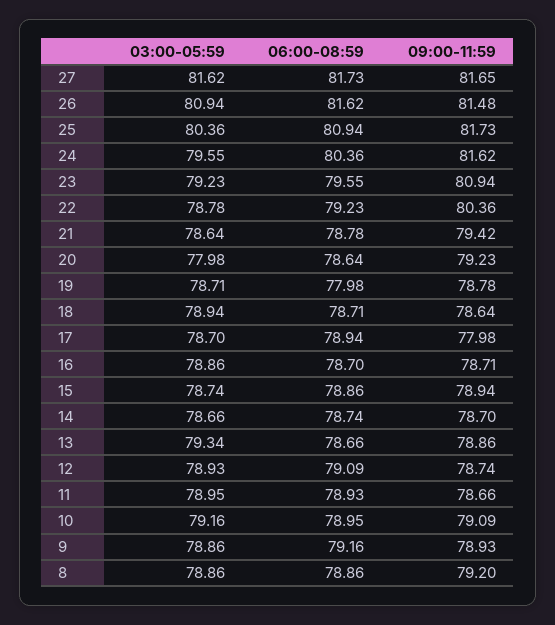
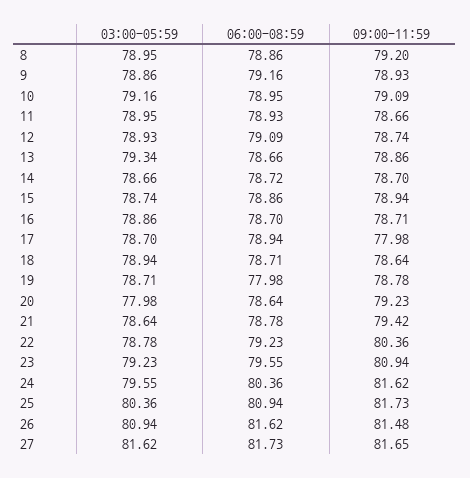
  {
    "03:00-05:59": {
      "27": 81.62,
      "26": 80.94,
      "25": 80.36,
      "24": 79.55,
      "23": 79.23,
      "22": 78.78,
      "21": 78.64,
      "20": 77.98,
      "19": 78.71,
      "18": 78.94,
      "17": 78.7,
      "16": 78.86,
      "15": 78.74,
      "14": 78.66,
      "13": 79.34,
      "12": 78.93,
      "11": 78.95,
      "10": 79.16,
      "9": 78.86,
-     "8": 78.86
+     "8": 78.95
    },
    "06:00-08:59": {
      "27": 81.73,
      "26": 81.62,
      "25": 80.94,
      "24": 80.36,
      "23": 79.55,
      "22": 79.23,
      "21": 78.78,
      "20": 78.64,
      "19": 77.98,
      "18": 78.71,
      "17": 78.94,
      "16": 78.7,
      "15": 78.86,
-     "14": 78.74,
+     "14": 78.72,
      "13": 78.66,
      "12": 79.09,
      "11": 78.93,
      "10": 78.95,
      "9": 79.16,
      "8": 78.86
    },
    "09:00-11:59": {
      "27": 81.65,
      "26": 81.48,
      "25": 81.73,
      "24": 81.62,
      "23": 80.94,
      "22": 80.36,
      "21": 79.42,
      "20": 79.23,
      "19": 78.78,
      "18": 78.64,
      "17": 77.98,
      "16": 78.71,
      "15": 78.94,
      "14": 78.7,
      "13": 78.86,
      "12": 78.74,
      "11": 78.66,
      "10": 79.09,
      "9": 78.93,
      "8": 79.2
    }
  }

